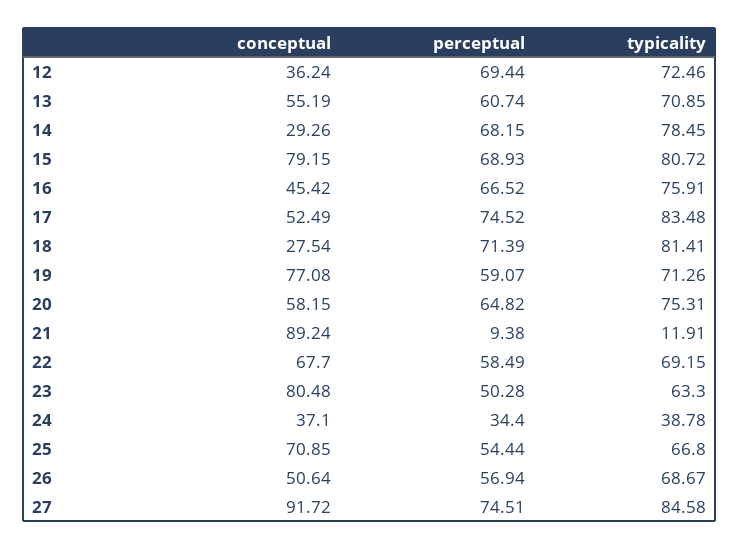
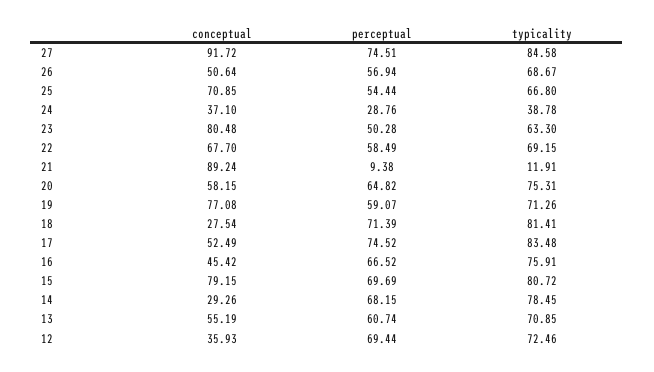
  {
    "conceptual": {
-     "12": 36.24,
+     "12": 35.93,
      "13": 55.19,
      "14": 29.26,
      "15": 79.15,
      "16": 45.42,
      "17": 52.49,
      "18": 27.54,
      "19": 77.08,
      "20": 58.15,
      "21": 89.24,
      "22": 67.7,
      "23": 80.48,
      "24": 37.1,
      "25": 70.85,
      "26": 50.64,
      "27": 91.72
    },
    "perceptual": {
      "12": 69.44,
      "13": 60.74,
      "14": 68.15,
-     "15": 68.93,
+     "15": 69.69,
      "16": 66.52,
      "17": 74.52,
      "18": 71.39,
      "19": 59.07,
      "20": 64.82,
      "21": 9.38,
      "22": 58.49,
      "23": 50.28,
-     "24": 34.4,
+     "24": 28.76,
      "25": 54.44,
      "26": 56.94,
      "27": 74.51
    },
    "typicality": {
      "12": 72.46,
      "13": 70.85,
      "14": 78.45,
      "15": 80.72,
      "16": 75.91,
      "17": 83.48,
      "18": 81.41,
      "19": 71.26,
      "20": 75.31,
      "21": 11.91,
      "22": 69.15,
      "23": 63.3,
      "24": 38.78,
      "25": 66.8,
      "26": 68.67,
      "27": 84.58
    }
  }

